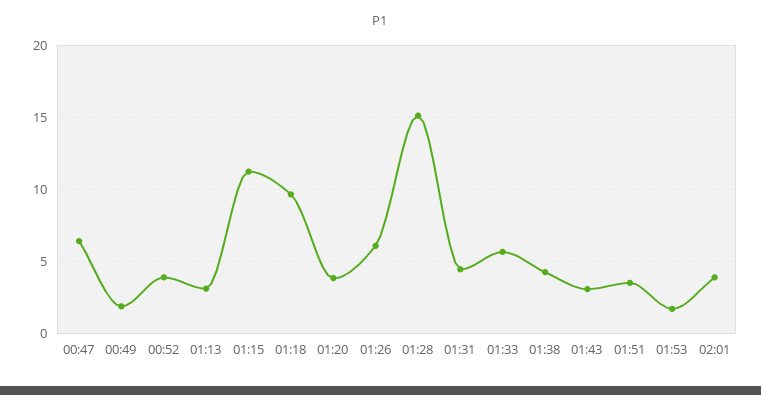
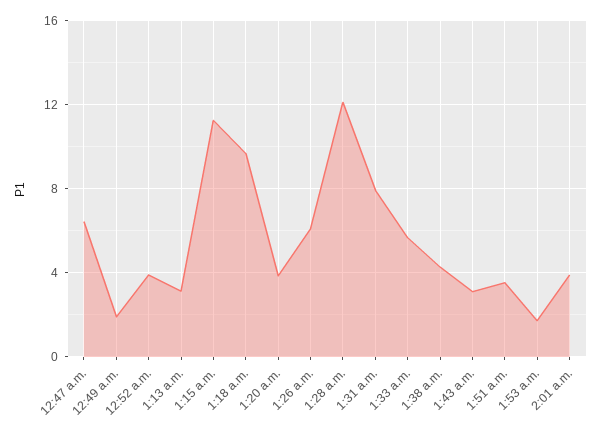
  {
    "00:47": 6.5,
    "00:49": 2,
    "00:52": 4,
    "01:13": 3,
    "01:15": 11.5,
    "01:18": 9.5,
    "01:20": 4,
    "01:26": 6,
-   "01:28": 15,
+   "01:28": 12,
-   "01:31": 4.5,
+   "01:31": 8,
    "01:33": 5.5,
    "01:38": 4.5,
    "01:43": 3,
    "01:51": 3.5,
    "01:53": 1.5,
    "02:01": 4
  }

